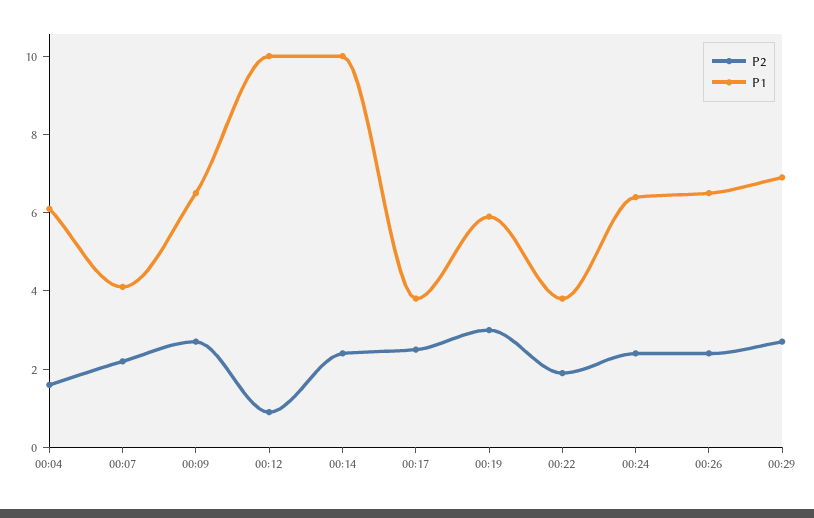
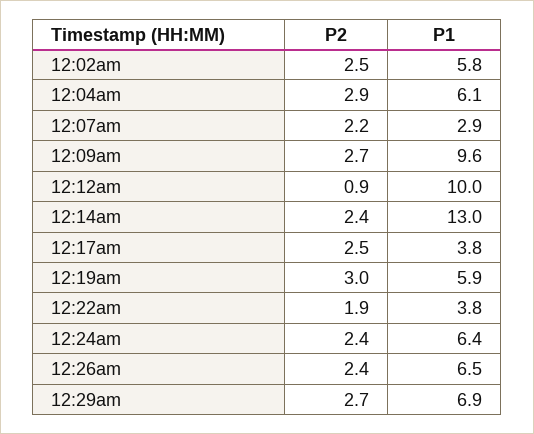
  {
    "P2": {
-     "00:04": 1.5,
+     "00:04": 2.9,
      "00:07": 2.2,
      "00:09": 2.7,
      "00:12": 0.9,
      "00:14": 2.4,
      "00:17": 2.5,
      "00:19": 3,
      "00:22": 1.9,
      "00:24": 2.4,
      "00:26": 2.4,
-     "00:29": 2.7
+     "00:29": 2.7,
+     "12:02am": 2.5
    },
    "P1": {
      "00:04": 6.1,
-     "00:07": 4,
+     "00:07": 2.9,
-     "00:09": 6.5,
+     "00:09": 9.6,
      "00:12": 10,
-     "00:14": 10,
+     "00:14": 13,
      "00:17": 3.8,
      "00:19": 5.9,
      "00:22": 3.8,
      "00:24": 6.4,
      "00:26": 6.5,
-     "00:29": 6.9
+     "00:29": 6.9,
+     "12:02am": 5.8
    }
  }

